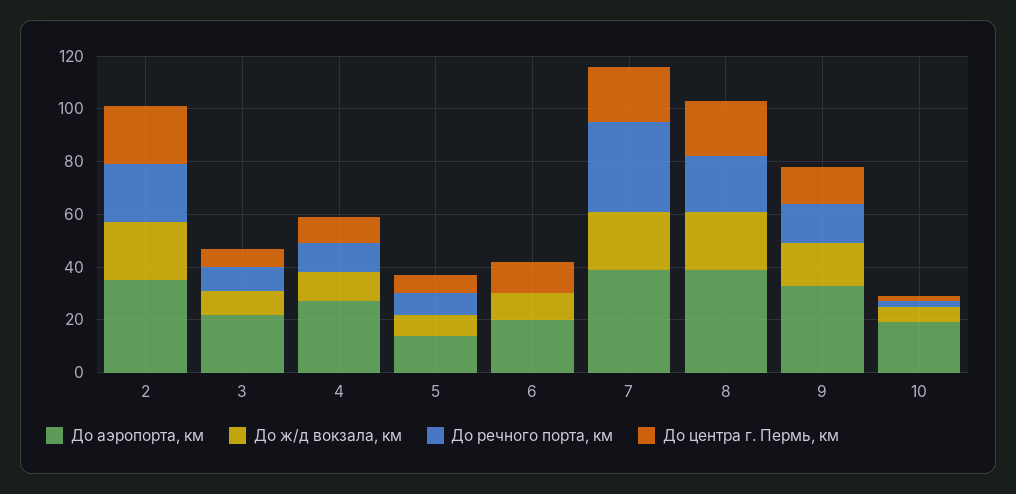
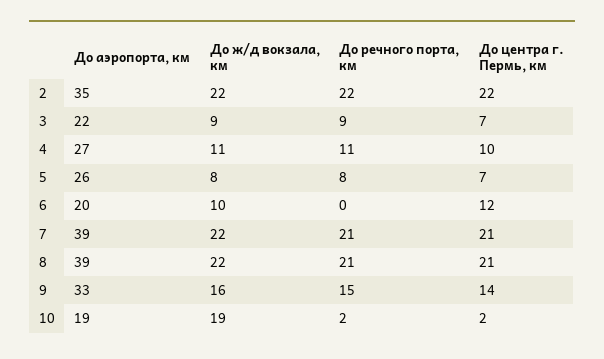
  {
    "До аэропорта, км": {
      "2": 35,
      "3": 22,
      "4": 27,
-     "5": 15,
+     "5": 26,
      "6": 20,
      "7": 39,
      "8": 39,
      "9": 33,
      "10": 19
    },
    "До ж/д вокзала, км": {
      "2": 22,
      "3": 9,
      "4": 11,
      "5": 8,
      "6": 10,
      "7": 22,
      "8": 22,
      "9": 16,
-     "10": 5
+     "10": 19
    },
    "До речного порта, км": {
      "2": 22,
      "3": 9,
      "4": 11,
      "5": 8,
      "6": 0,
-     "7": 35,
+     "7": 21,
      "8": 21,
      "9": 15,
      "10": 2
    },
    "До центра г. Пермь, км": {
      "2": 22,
      "3": 7,
      "4": 10,
      "5": 7,
      "6": 12,
      "7": 21,
      "8": 21,
      "9": 14,
      "10": 2
    }
  }

